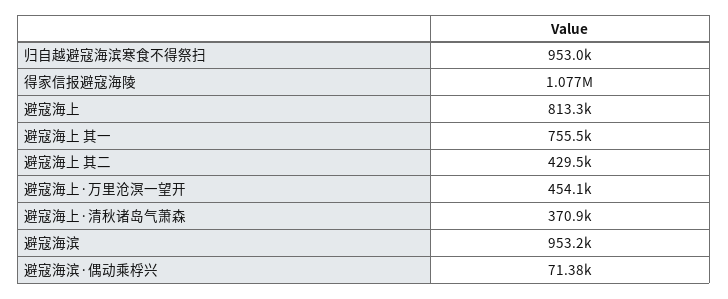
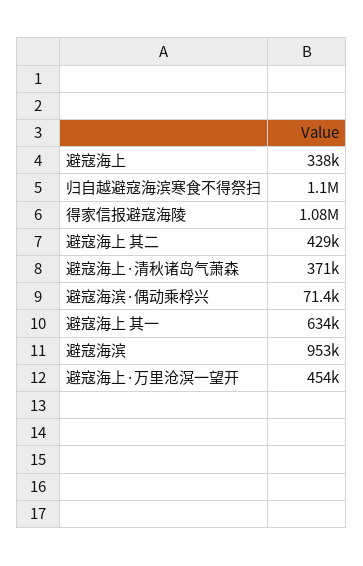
  {
-   "归自越避寇海滨寒食不得祭扫": 953000,
+   "归自越避寇海滨寒食不得祭扫": 1100000,
    "得家信报避寇海陵": 1077000,
-   "避寇海上": 813300,
+   "避寇海上": 338000,
-   "避寇海上 其一": 755500,
+   "避寇海上 其一": 634000,
    "避寇海上 其二": 429500,
    "避寇海上·万里沧溟一望开": 454100,
    "避寇海上·清秋诸岛气萧森": 370900,
    "避寇海滨": 953200,
    "避寇海滨·偶动乘桴兴": 71380
  }

